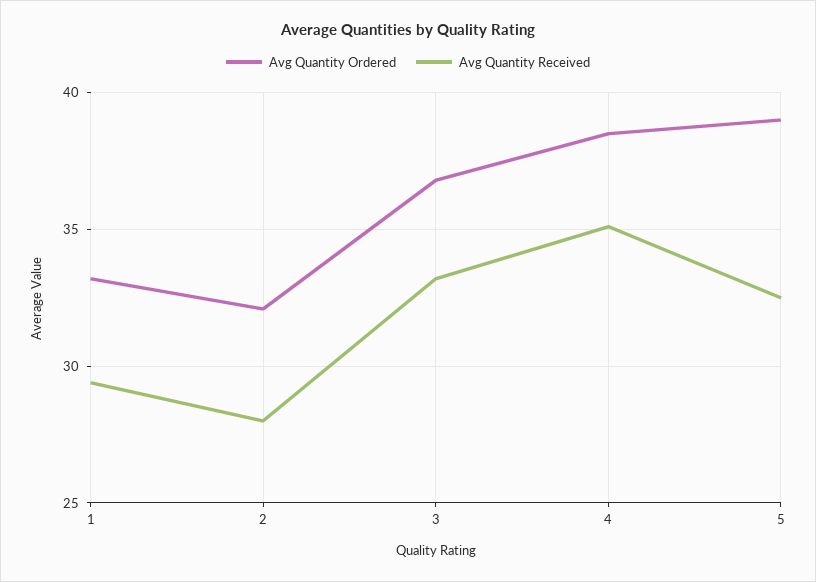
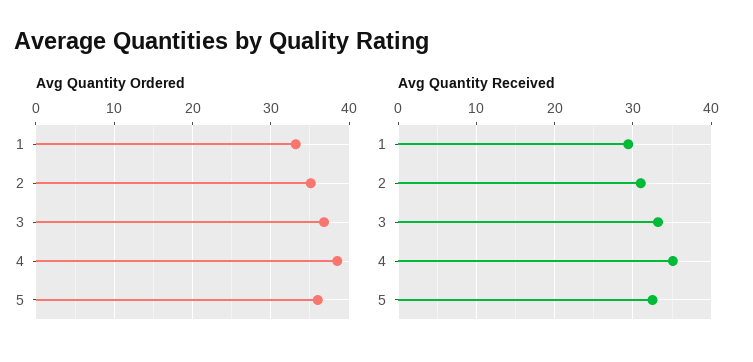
  {
    "Avg Quantity Ordered": {
      "1": 33,
-     "2": 32,
+     "2": 35,
      "3": 37,
      "4": 38.5,
-     "5": 39
+     "5": 36
    },
    "Avg Quantity Received": {
      "1": 29.5,
-     "2": 28,
+     "2": 31,
      "3": 33,
      "4": 35,
      "5": 32.5
    }
  }

